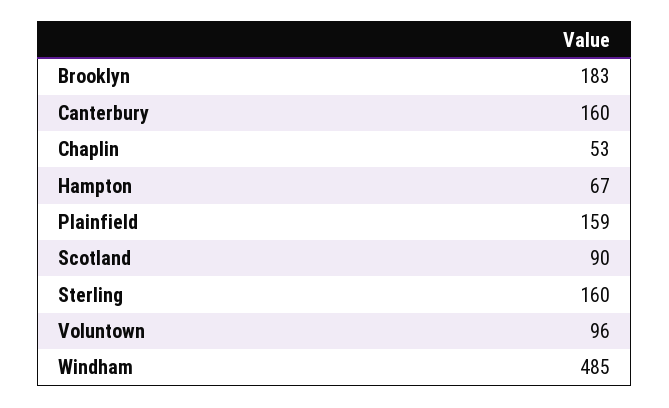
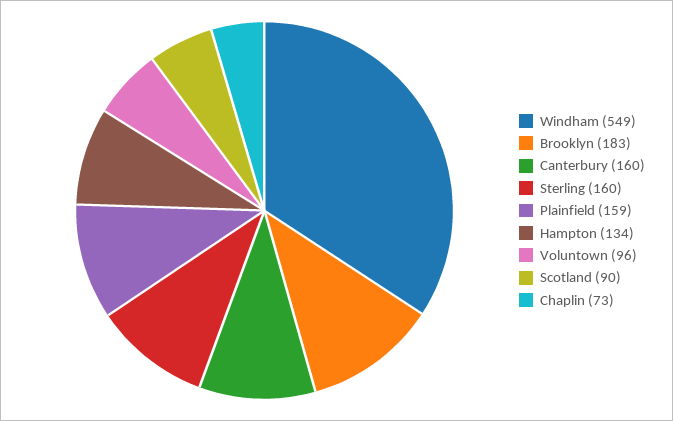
  {
    "Brooklyn": 183,
    "Canterbury": 160,
-   "Chaplin": 53,
+   "Chaplin": 73,
-   "Hampton": 67,
+   "Hampton": 134,
    "Plainfield": 159,
    "Scotland": 90,
    "Sterling": 160,
    "Voluntown": 96,
-   "Windham": 485
+   "Windham": 549
  }

